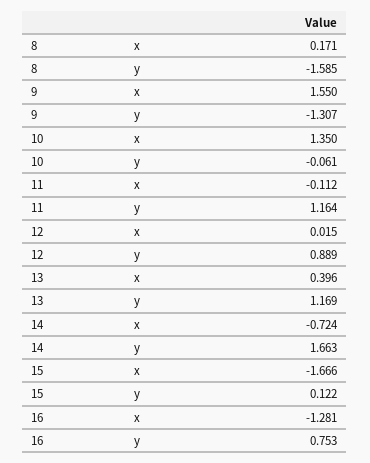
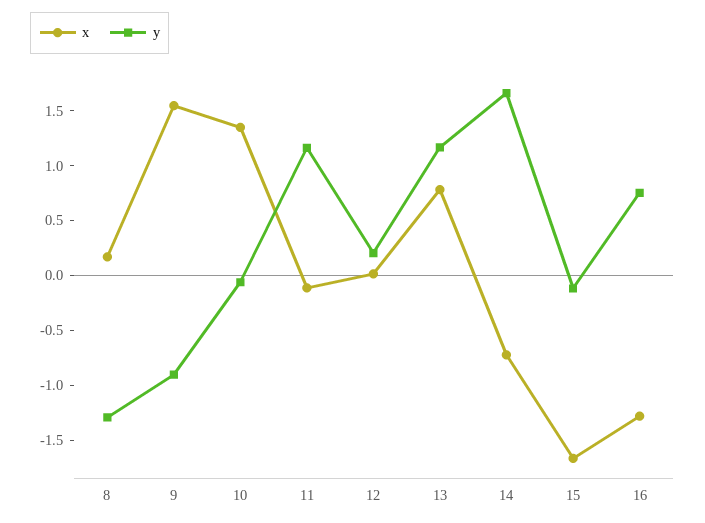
  {
    "x": {
      "8": 0.171,
      "9": 1.55,
      "10": 1.35,
      "11": -0.112,
      "12": 0.015,
-     "13": 0.396,
+     "13": 0.8,
      "14": -0.724,
      "15": -1.666,
      "16": -1.281
    },
    "y": {
-     "8": -1.585,
+     "8": -1.3,
-     "9": -1.307,
+     "9": -0.9,
      "10": -0.061,
      "11": 1.164,
-     "12": 0.889,
+     "12": 0.2,
      "13": 1.169,
      "14": 1.663,
-     "15": 0.122,
+     "15": -0.1,
      "16": 0.753
    }
  }

